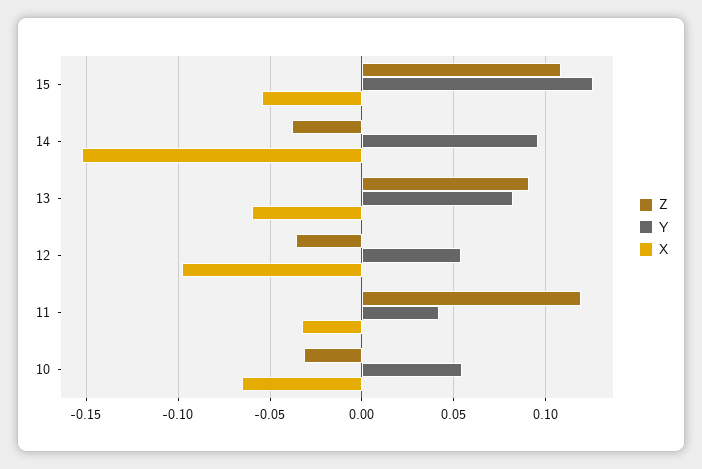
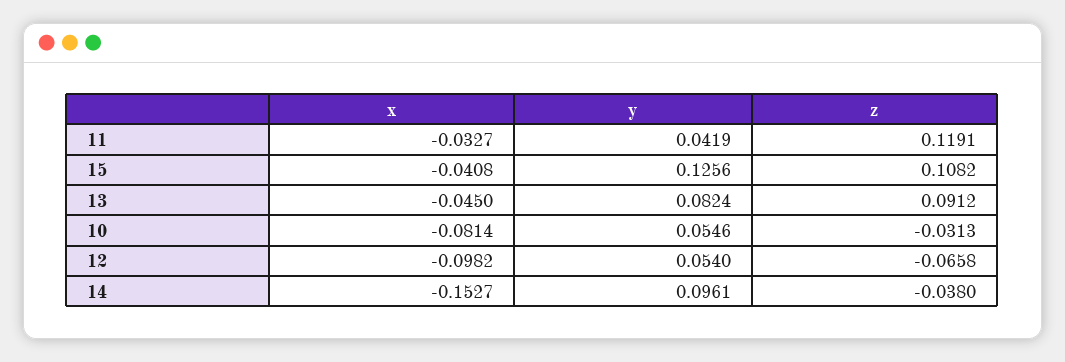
  {
    "Z": {
      "15": 0.1082,
      "14": -0.038,
      "13": 0.0912,
-     "12": -0.035,
+     "12": -0.0658,
      "11": 0.1191,
      "10": -0.0313
    },
    "Y": {
      "15": 0.1256,
      "14": 0.0961,
      "13": 0.0824,
      "12": 0.054,
      "11": 0.0419,
      "10": 0.0546
    },
    "X": {
-     "15": -0.055,
+     "15": -0.0408,
      "14": -0.1527,
-     "13": -0.06,
+     "13": -0.045,
      "12": -0.0982,
      "11": -0.0327,
-     "10": -0.065
+     "10": -0.0814
    }
  }

